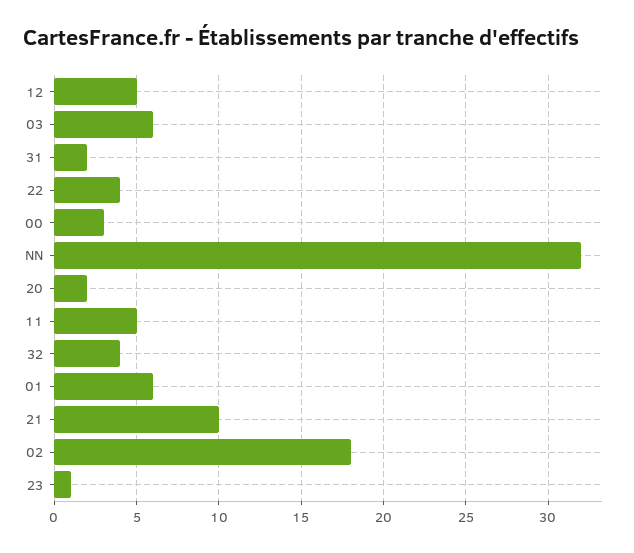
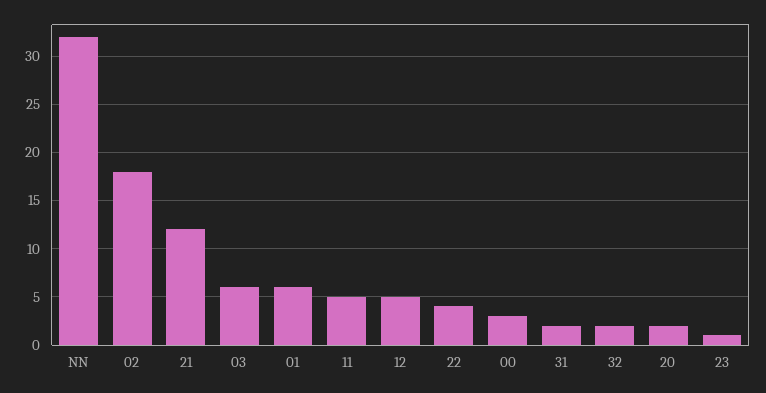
  {
    "12": 5,
    "03": 6,
    "31": 2,
    "22": 4,
    "00": 3,
    "NN": 32,
    "20": 2,
    "11": 5,
-   "32": 4,
+   "32": 2,
    "01": 6,
-   "21": 10,
+   "21": 12,
    "02": 18,
    "23": 1
  }

